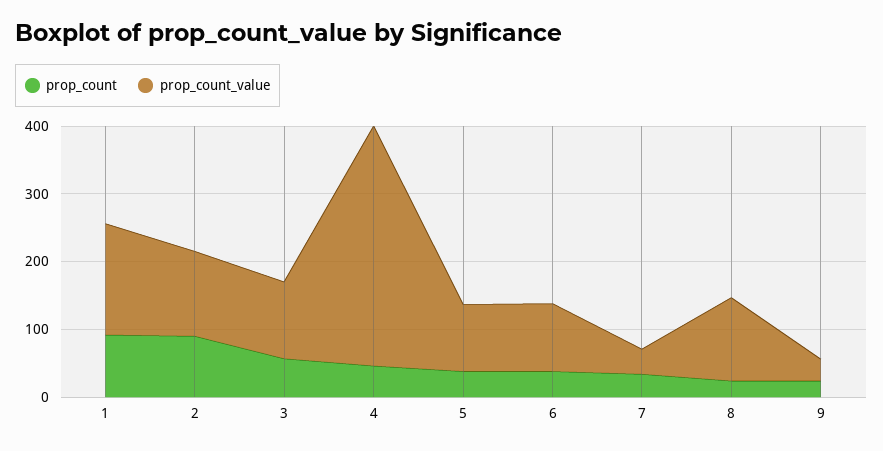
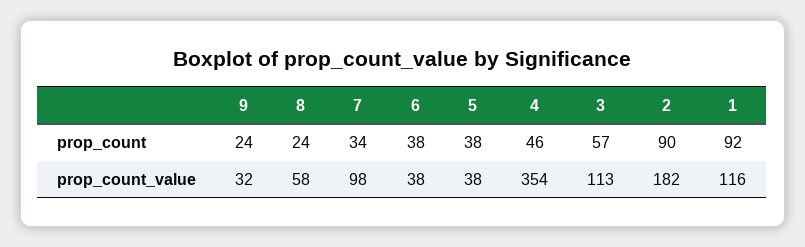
  {
    "prop_count": {
      "1": 92,
      "2": 90,
      "3": 57,
      "4": 46,
      "5": 38,
      "6": 38,
      "7": 34,
      "8": 24,
      "9": 24
    },
    "prop_count_value": {
-     "1": 160,
+     "1": 116,
-     "2": 120,
+     "2": 182,
      "3": 113,
      "4": 354,
-     "5": 100,
+     "5": 38,
-     "6": 100,
+     "6": 38,
-     "7": 40,
+     "7": 98,
-     "8": 120,
+     "8": 58,
      "9": 32
    }
  }

